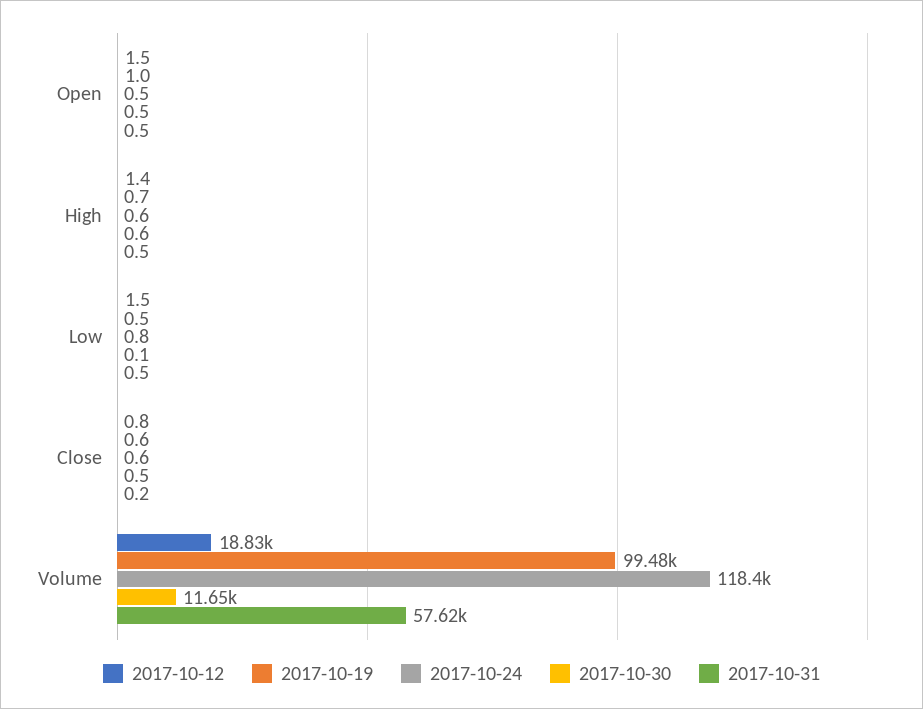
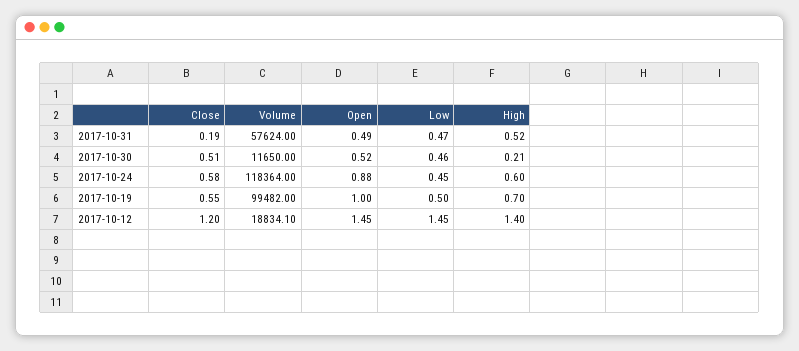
  {
    "2017-10-12": {
      "Open": 1.45,
      "High": 1.4,
      "Low": 1.45,
-     "Close": 0.8,
+     "Close": 1.2,
      "Volume": 18834.1
    },
    "2017-10-19": {
      "Open": 1,
      "High": 0.7,
      "Low": 0.5,
      "Close": 0.55,
      "Volume": 99482
    },
    "2017-10-24": {
-     "Open": 0.5,
+     "Open": 0.88,
      "High": 0.6,
-     "Low": 0.8,
+     "Low": 0.45,
      "Close": 0.58,
      "Volume": 118364
    },
    "2017-10-30": {
      "Open": 0.52,
-     "High": 0.6,
+     "High": 0.21,
-     "Low": 0.1,
+     "Low": 0.46,
      "Close": 0.51,
      "Volume": 11650
    },
    "2017-10-31": {
      "Open": 0.49,
      "High": 0.52,
      "Low": 0.47,
      "Close": 0.19,
      "Volume": 57624
    }
  }

